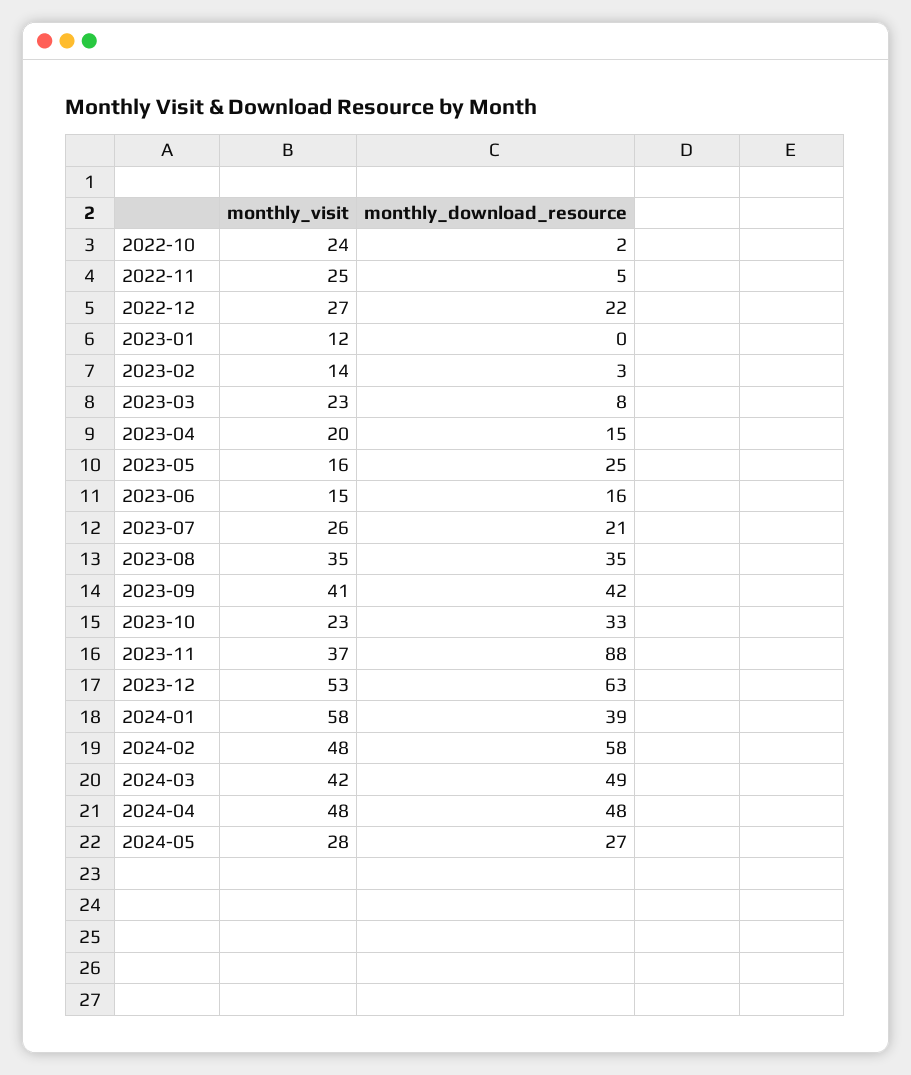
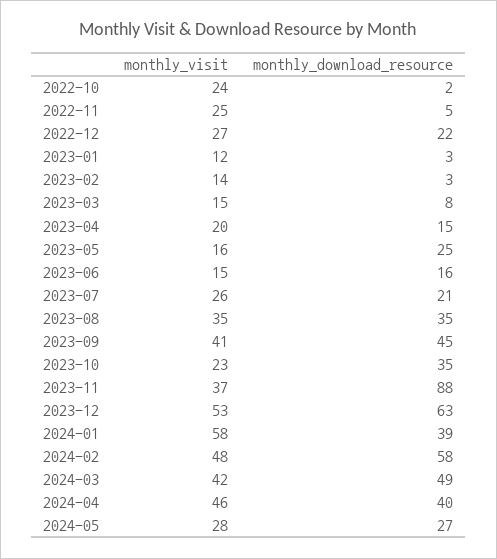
  {
    "monthly_visit": {
      "2022-10": 24,
      "2022-11": 25,
      "2022-12": 27,
      "2023-01": 12,
      "2023-02": 14,
-     "2023-03": 23,
+     "2023-03": 15,
      "2023-04": 20,
      "2023-05": 16,
      "2023-06": 15,
      "2023-07": 26,
      "2023-08": 35,
      "2023-09": 41,
      "2023-10": 23,
      "2023-11": 37,
      "2023-12": 53,
      "2024-01": 58,
      "2024-02": 48,
      "2024-03": 42,
-     "2024-04": 48,
+     "2024-04": 46,
      "2024-05": 28
    },
    "monthly_download_resource": {
      "2022-10": 2,
      "2022-11": 5,
      "2022-12": 22,
-     "2023-01": 0,
+     "2023-01": 3,
      "2023-02": 3,
      "2023-03": 8,
      "2023-04": 15,
      "2023-05": 25,
      "2023-06": 16,
      "2023-07": 21,
      "2023-08": 35,
-     "2023-09": 42,
+     "2023-09": 45,
-     "2023-10": 33,
+     "2023-10": 35,
      "2023-11": 88,
      "2023-12": 63,
      "2024-01": 39,
      "2024-02": 58,
      "2024-03": 49,
-     "2024-04": 48,
+     "2024-04": 40,
      "2024-05": 27
    }
  }

